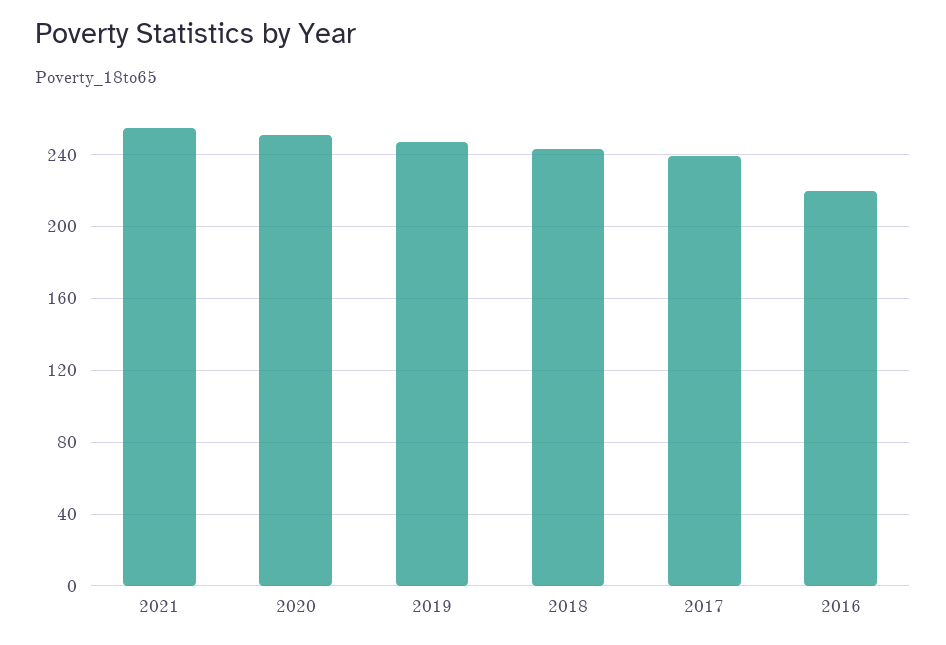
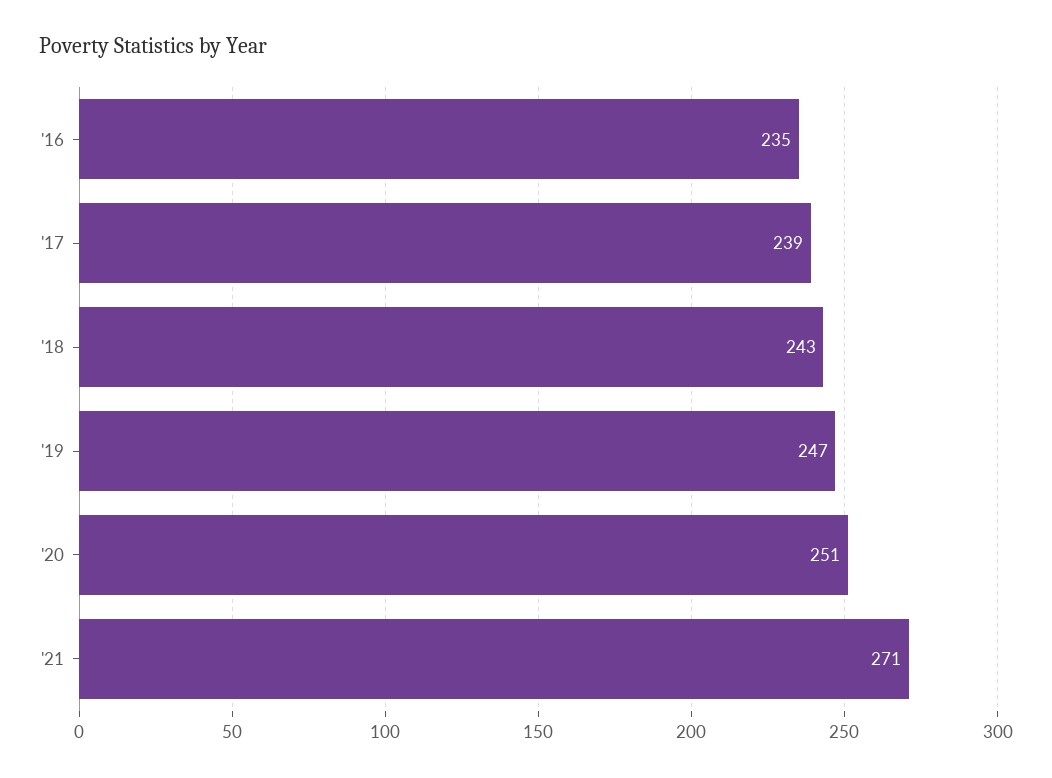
  {
-   "2021": 255,
+   "2021": 271,
    "2020": 251,
    "2019": 247,
    "2018": 243,
    "2017": 239,
-   "2016": 220
+   "2016": 235
  }

